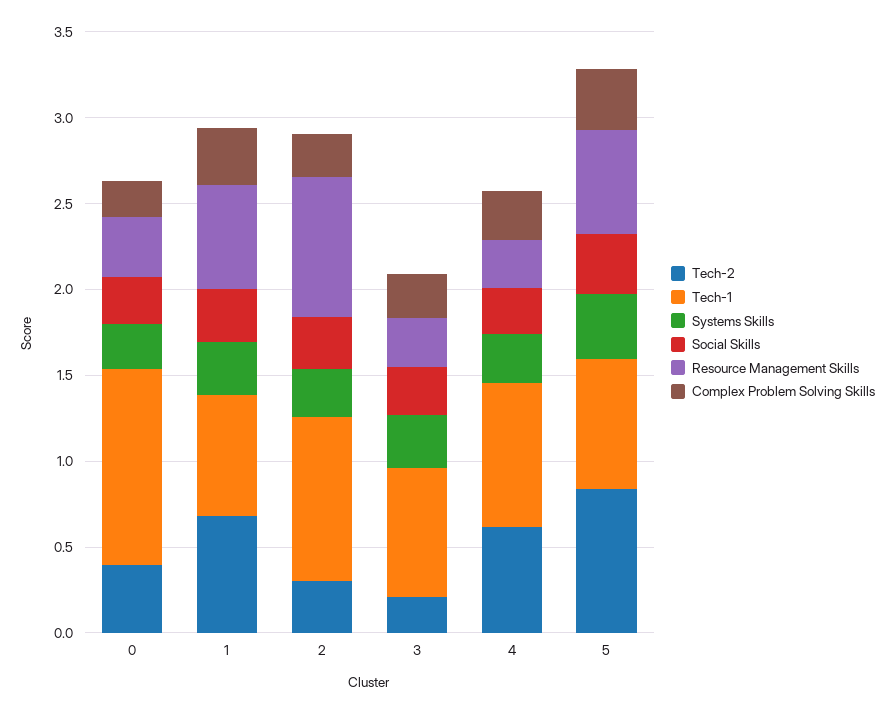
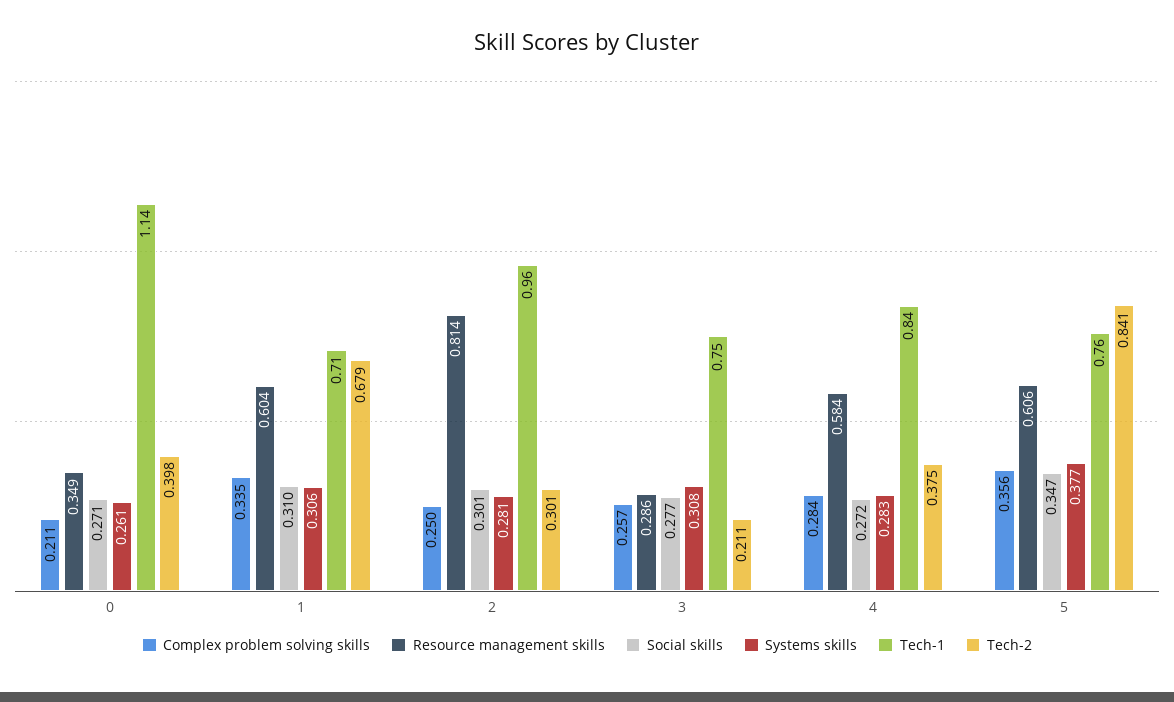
  {
    "Tech-2": {
      "0": 0.398,
      "1": 0.679,
      "2": 0.301,
      "3": 0.211,
-     "4": 0.6,
+     "4": 0.375,
      "5": 0.841
    },
    "Tech-1": {
      "0": 1.14,
      "1": 0.71,
      "2": 0.96,
      "3": 0.75,
      "4": 0.84,
      "5": 0.76
    },
    "Systems Skills": {
      "0": 0.261,
      "1": 0.306,
      "2": 0.281,
      "3": 0.308,
      "4": 0.283,
      "5": 0.377
    },
    "Social Skills": {
      "0": 0.271,
      "1": 0.31,
      "2": 0.301,
      "3": 0.277,
      "4": 0.272,
      "5": 0.347
    },
    "Resource Management Skills": {
      "0": 0.349,
      "1": 0.604,
      "2": 0.814,
      "3": 0.286,
-     "4": 0.3,
+     "4": 0.584,
      "5": 0.606
    },
    "Complex Problem Solving Skills": {
      "0": 0.211,
      "1": 0.335,
      "2": 0.25,
      "3": 0.257,
      "4": 0.284,
      "5": 0.356
    }
  }

